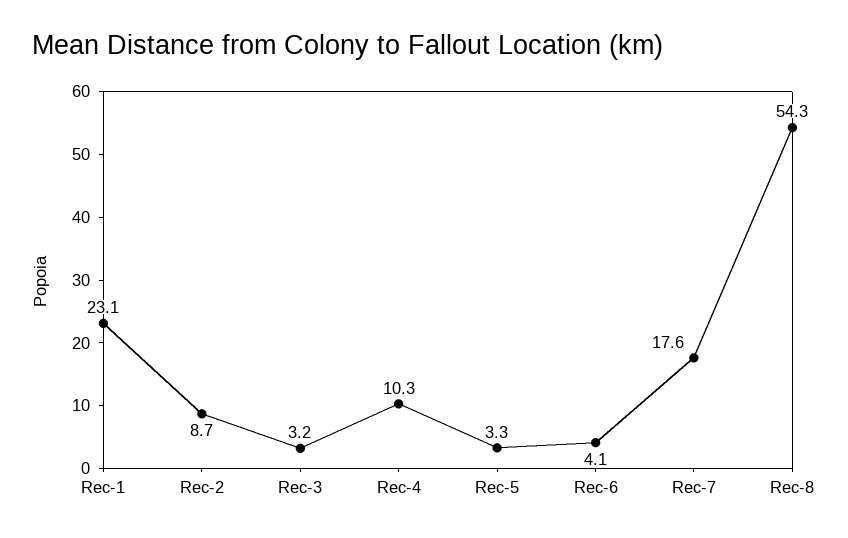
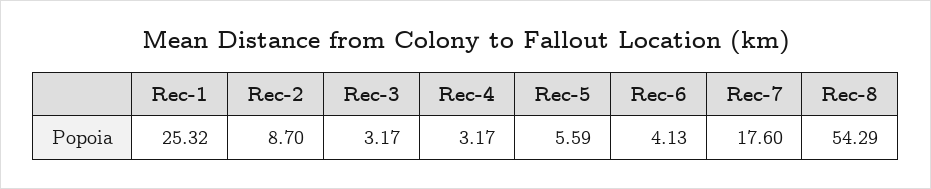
  {
-   "Rec-1": 23.1,
+   "Rec-1": 25.32,
    "Rec-2": 8.7,
    "Rec-3": 3.17,
-   "Rec-4": 10.3,
+   "Rec-4": 3.17,
-   "Rec-5": 3.3,
+   "Rec-5": 5.59,
    "Rec-6": 4.13,
    "Rec-7": 17.6,
    "Rec-8": 54.29
  }

